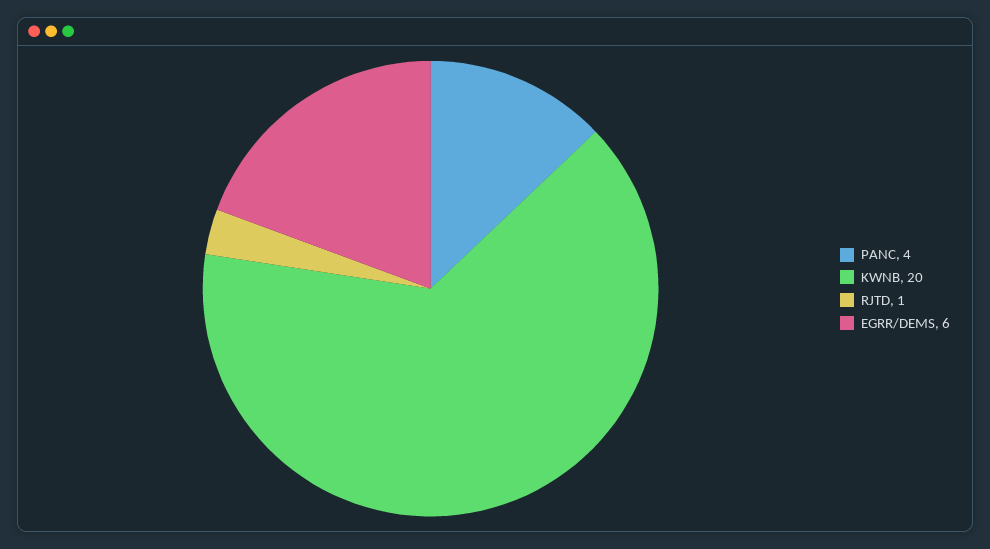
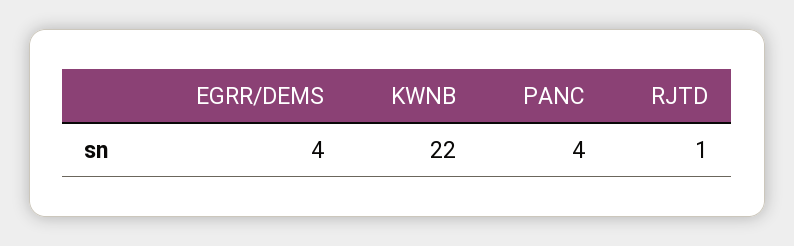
  {
    "PANC": 4,
-   "KWNB": 20,
+   "KWNB": 22,
    "RJTD": 1,
-   "EGRR/DEMS": 6
+   "EGRR/DEMS": 4
  }

